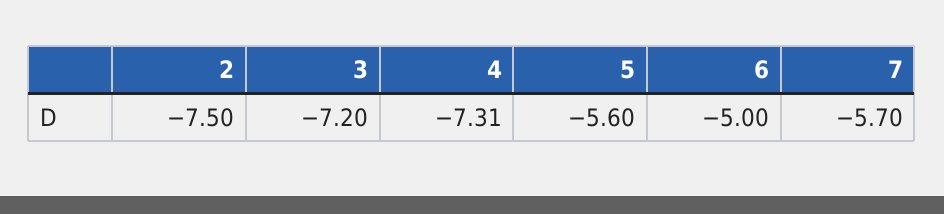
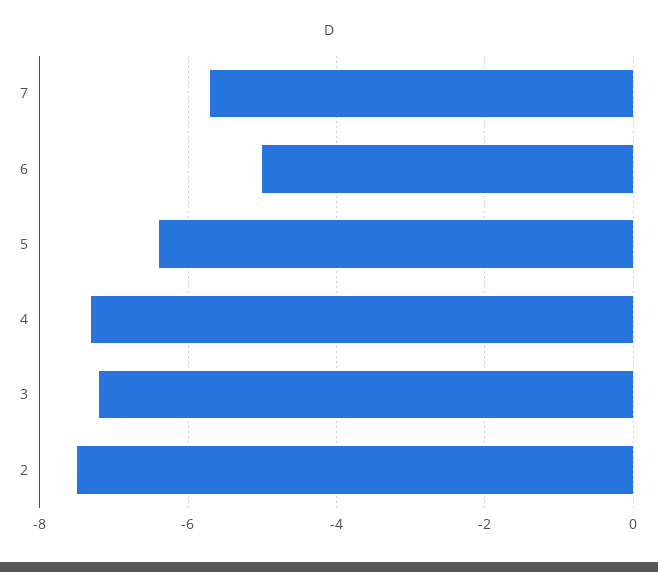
  {
    "2": -7.5,
    "3": -7.2,
    "4": -7.31,
-   "5": -5.6,
+   "5": -6.4,
    "6": -5,
    "7": -5.7
  }

